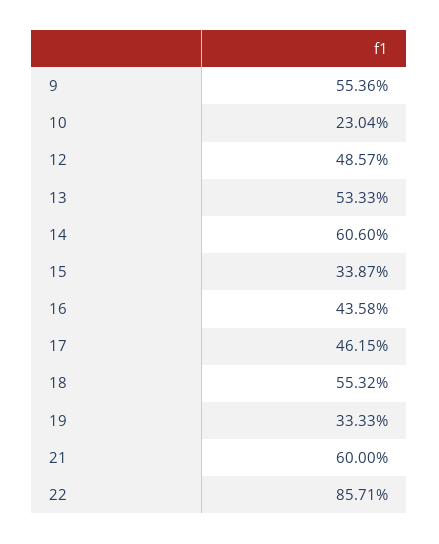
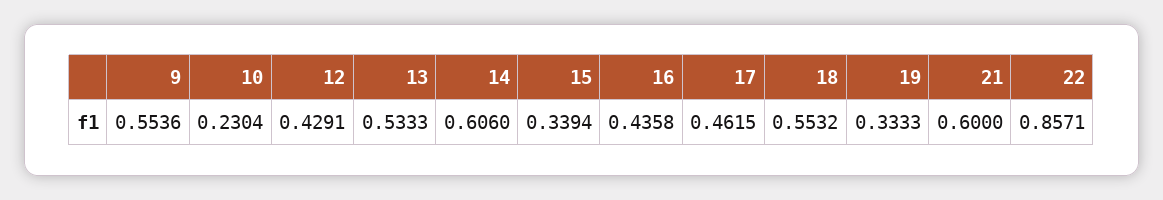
  {
    "9": 0.5536,
    "10": 0.2304,
-   "12": 0.4857,
+   "12": 0.4291,
    "13": 0.5333,
    "14": 0.606,
-   "15": 0.3387,
+   "15": 0.3394,
    "16": 0.4358,
    "17": 0.4615,
    "18": 0.5532,
    "19": 0.3333,
    "21": 0.6,
    "22": 0.8571
  }

